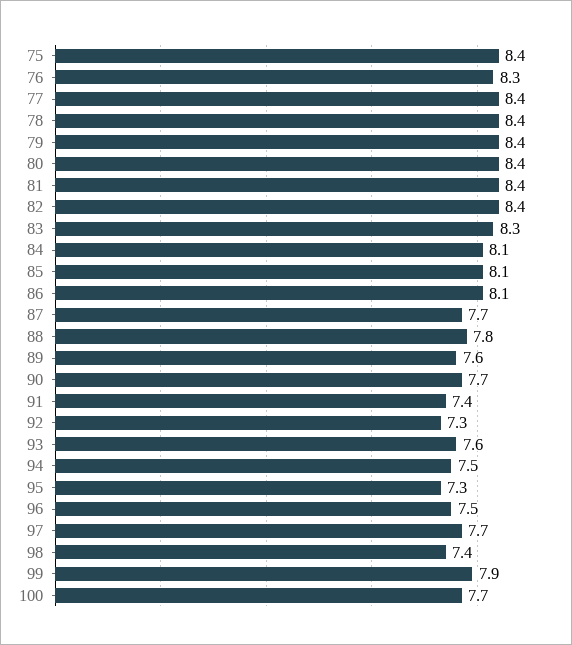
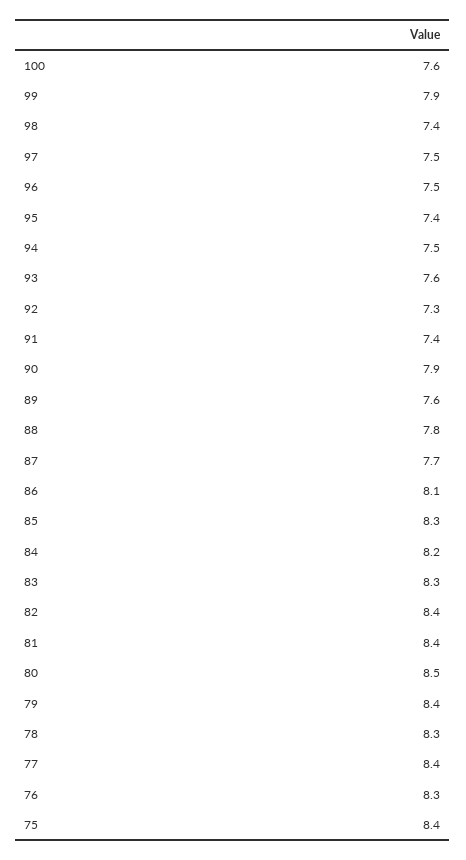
  {
    "75": 8.4,
    "76": 8.3,
    "77": 8.4,
-   "78": 8.4,
+   "78": 8.3,
    "79": 8.4,
-   "80": 8.4,
+   "80": 8.5,
    "81": 8.4,
    "82": 8.4,
    "83": 8.3,
-   "84": 8.1,
+   "84": 8.2,
-   "85": 8.1,
+   "85": 8.3,
    "86": 8.1,
    "87": 7.7,
    "88": 7.8,
    "89": 7.6,
-   "90": 7.7,
+   "90": 7.9,
    "91": 7.4,
    "92": 7.3,
    "93": 7.6,
    "94": 7.5,
-   "95": 7.3,
+   "95": 7.4,
    "96": 7.5,
-   "97": 7.7,
+   "97": 7.5,
    "98": 7.4,
    "99": 7.9,
-   "100": 7.7
+   "100": 7.6
  }

